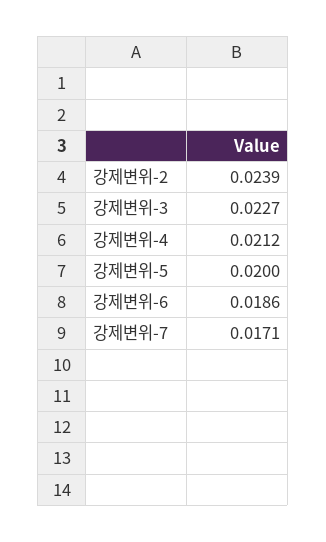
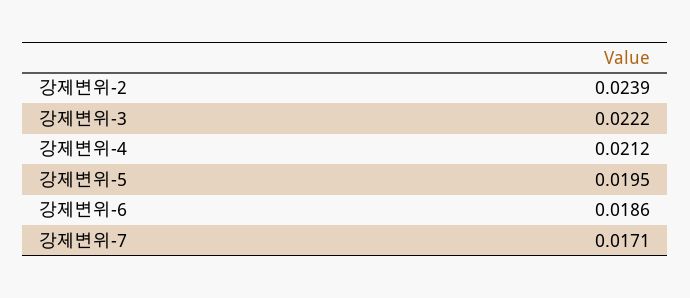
  {
    "강제변위-2": 0.0239,
-   "강제변위-3": 0.0227,
+   "강제변위-3": 0.0222,
    "강제변위-4": 0.0212,
-   "강제변위-5": 0.02,
+   "강제변위-5": 0.0195,
    "강제변위-6": 0.0186,
    "강제변위-7": 0.0171
  }

